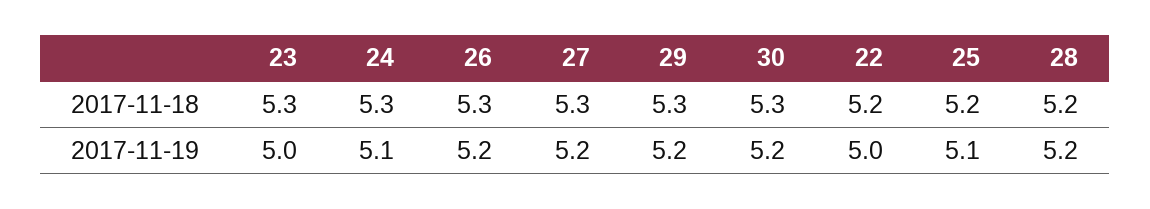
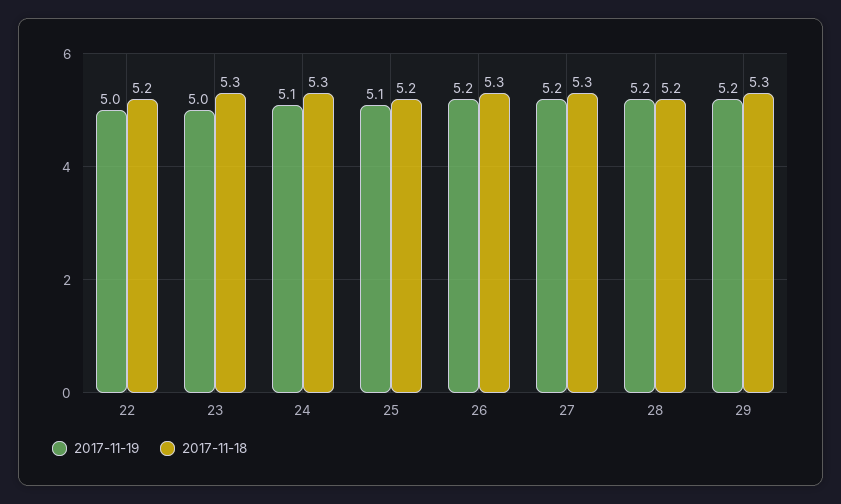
  {
    "2017-11-18": {
      "23": 5.3,
      "24": 5.3,
      "26": 5.3,
      "27": 5.3,
      "29": 5.3,
-     "30": 5.3,
      "22": 5.2,
      "25": 5.2,
      "28": 5.2
    },
    "2017-11-19": {
      "23": 5,
      "24": 5.1,
      "26": 5.2,
      "27": 5.2,
      "29": 5.2,
-     "30": 5.2,
      "22": 5,
      "25": 5.1,
      "28": 5.2
    }
  }

